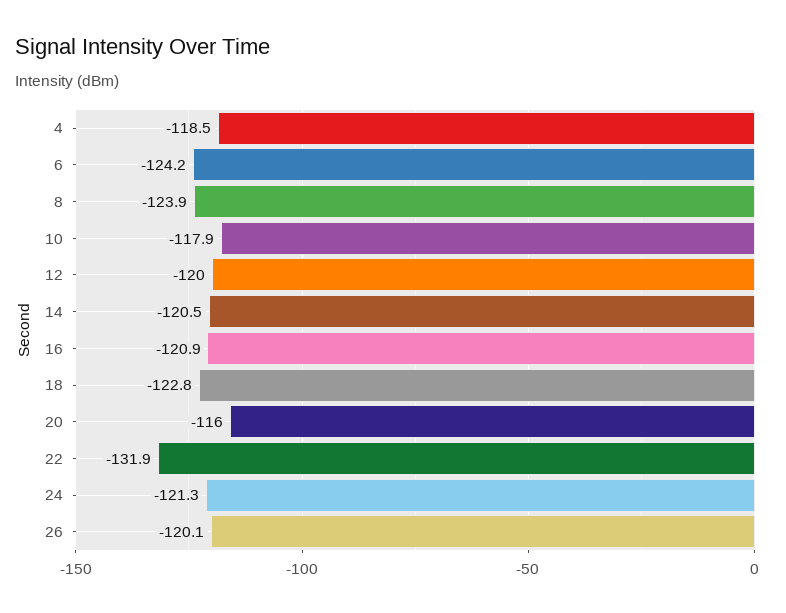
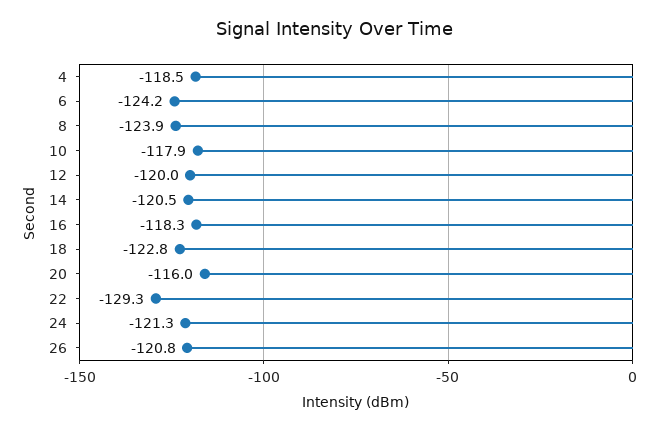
  {
    "4": -118.5,
    "6": -124.2,
    "8": -123.9,
    "10": -117.9,
    "12": -120,
    "14": -120.5,
-   "16": -120.9,
+   "16": -118.3,
    "18": -122.8,
    "20": -116,
-   "22": -131.9,
+   "22": -129.3,
    "24": -121.3,
-   "26": -120.1
+   "26": -120.8
  }

